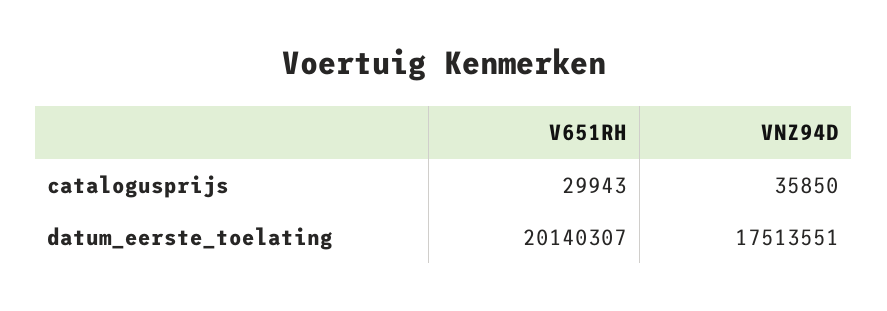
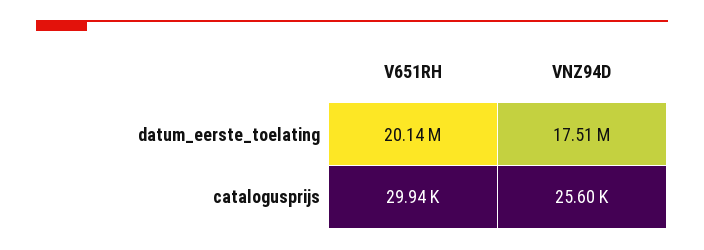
  {
    "V651RH": {
      "catalogusprijs": 29943,
      "datum_eerste_toelating": 20140307
    },
    "VNZ94D": {
-     "catalogusprijs": 35850,
+     "catalogusprijs": 25600,
      "datum_eerste_toelating": 17513551
    }
  }

